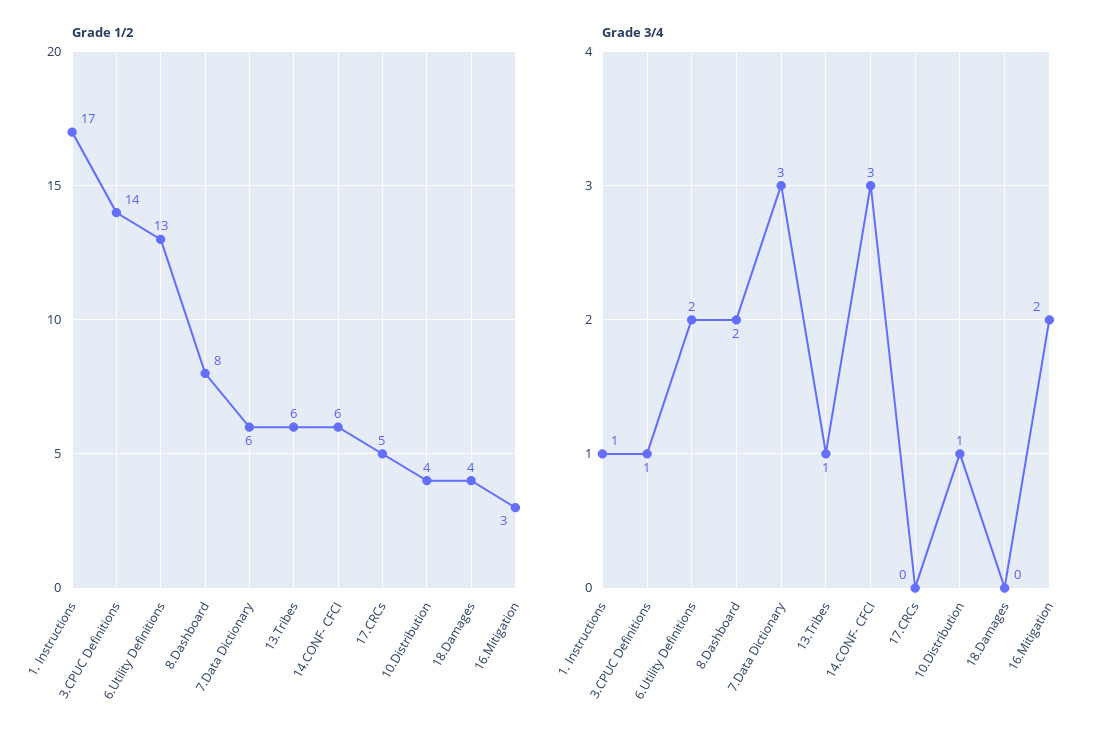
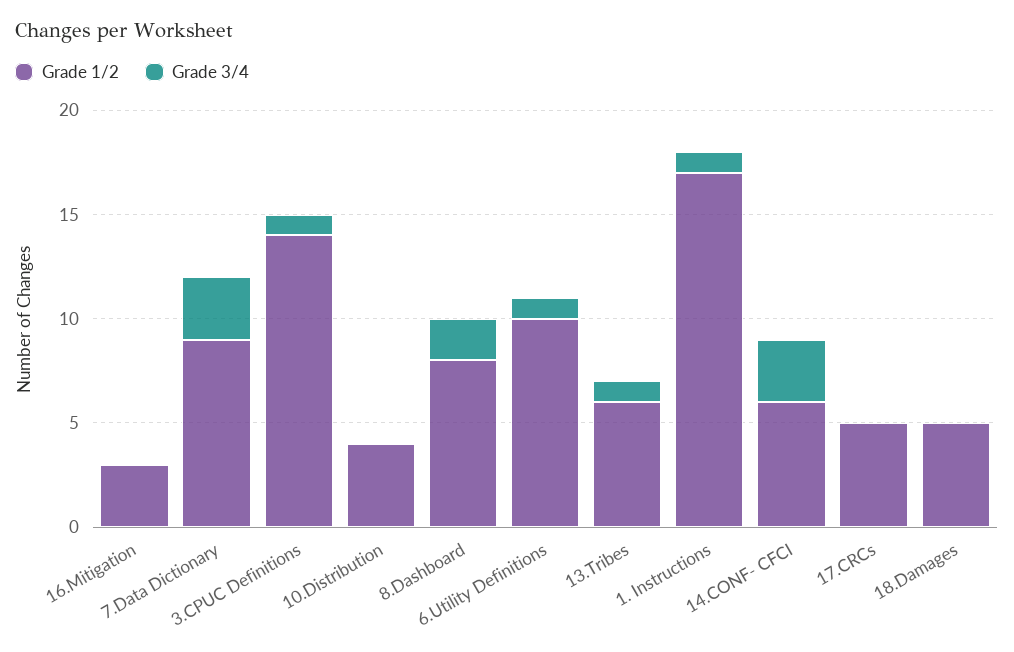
  {
    "Grade 1/2": {
      "1. Instructions": 17,
      "3.CPUC Definitions": 14,
-     "6.Utility Definitions": 13,
+     "6.Utility Definitions": 10,
      "8.Dashboard": 8,
-     "7.Data Dictionary": 6,
+     "7.Data Dictionary": 9,
      "13.Tribes": 6,
      "14.CONF- CFCI": 6,
      "17.CRCs": 5,
      "10.Distribution": 4,
-     "18.Damages": 4,
+     "18.Damages": 5,
      "16.Mitigation": 3
    },
    "Grade 3/4": {
      "1. Instructions": 1,
      "3.CPUC Definitions": 1,
-     "6.Utility Definitions": 2,
+     "6.Utility Definitions": 1,
      "8.Dashboard": 2,
      "7.Data Dictionary": 3,
      "13.Tribes": 1,
      "14.CONF- CFCI": 3,
      "17.CRCs": 0,
-     "10.Distribution": 1,
+     "10.Distribution": 0,
      "18.Damages": 0,
-     "16.Mitigation": 2
+     "16.Mitigation": 0
    }
  }

